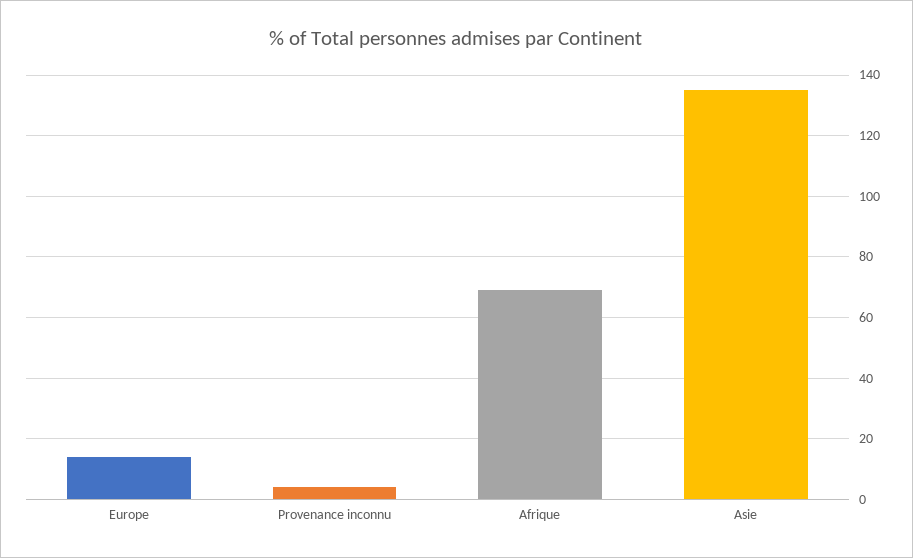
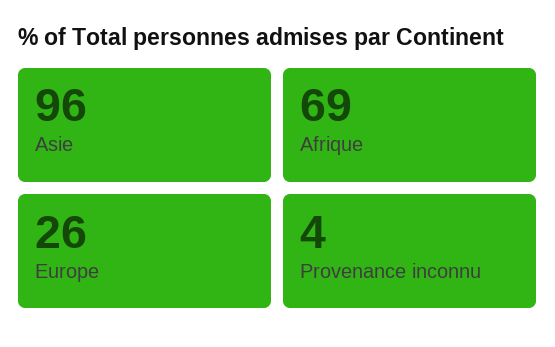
  {
-   "Europe": 15,
+   "Europe": 26,
    "Provenance inconnu": 4,
    "Afrique": 69,
-   "Asie": 135
+   "Asie": 96
  }

